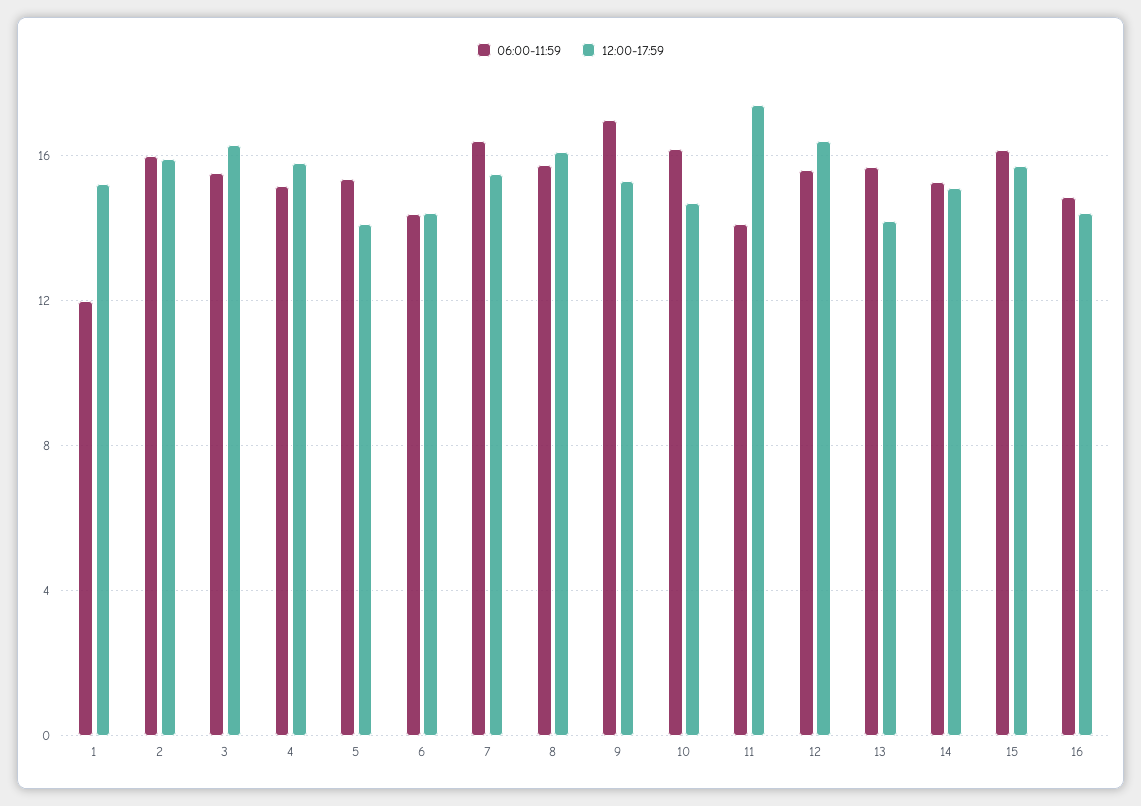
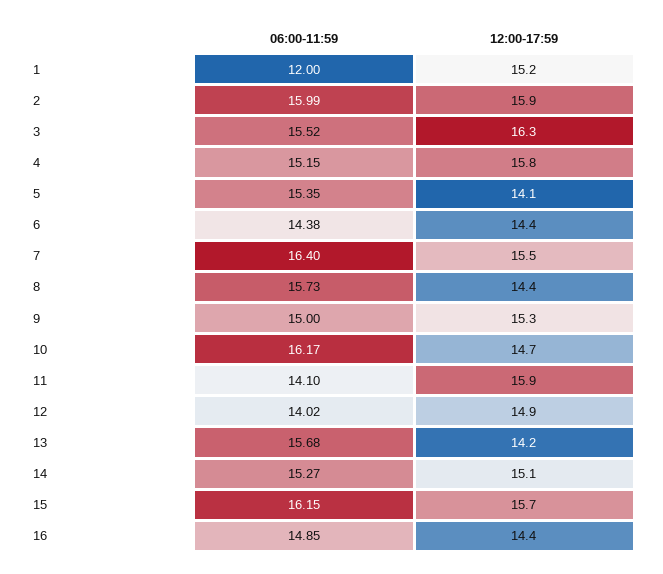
  {
    "06:00-11:59": {
      "1": 12,
      "2": 15.99,
      "3": 15.52,
      "4": 15.15,
      "5": 15.35,
      "6": 14.38,
      "7": 16.4,
      "8": 15.73,
-     "9": 17,
+     "9": 15,
      "10": 16.17,
      "11": 14.1,
-     "12": 15.5,
+     "12": 14.02,
      "13": 15.68,
      "14": 15.27,
      "15": 16.15,
      "16": 14.85
    },
    "12:00-17:59": {
      "1": 15.2,
      "2": 15.9,
      "3": 16.3,
      "4": 15.8,
      "5": 14.1,
      "6": 14.4,
      "7": 15.5,
-     "8": 16,
+     "8": 14.4,
      "9": 15.3,
      "10": 14.7,
-     "11": 17.5,
+     "11": 15.9,
-     "12": 16.5,
+     "12": 14.9,
      "13": 14.2,
      "14": 15.1,
      "15": 15.7,
      "16": 14.4
    }
  }

